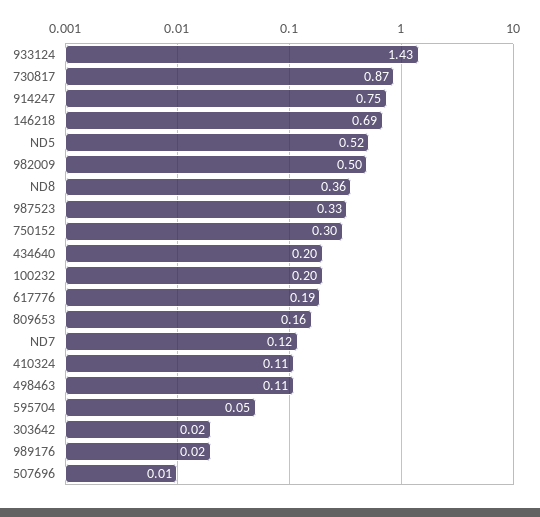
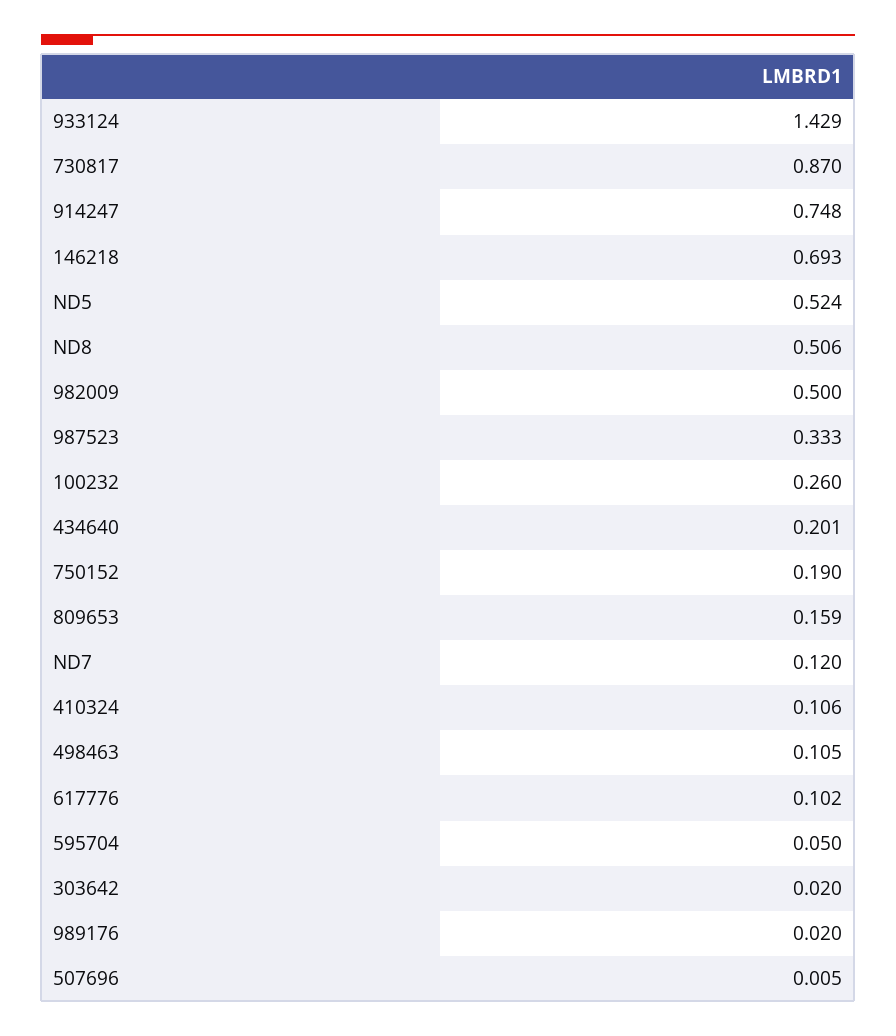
  {
    "933124": 1.429,
    "730817": 0.87,
    "914247": 0.748,
    "146218": 0.693,
    "ND5": 0.524,
    "982009": 0.5,
-   "ND8": 0.36,
+   "ND8": 0.506,
    "987523": 0.333,
-   "750152": 0.3,
+   "750152": 0.19,
    "434640": 0.201,
-   "100232": 0.2,
+   "100232": 0.26,
-   "617776": 0.19,
+   "617776": 0.102,
    "809653": 0.159,
    "ND7": 0.12,
    "410324": 0.106,
    "498463": 0.105,
    "595704": 0.05,
    "303642": 0.02,
    "989176": 0.02,
    "507696": 0.005
  }

